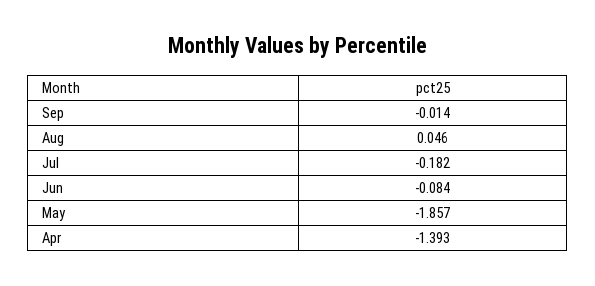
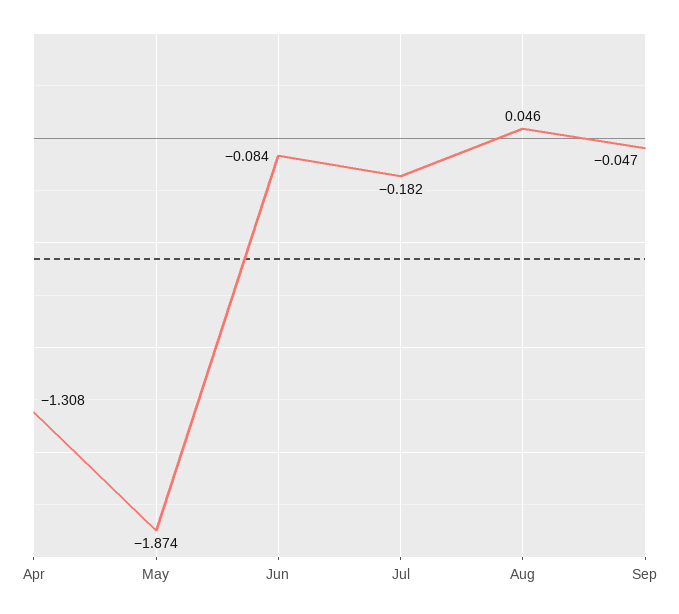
  {
-   "Sep": -0.014,
+   "Sep": -0.047,
    "Aug": 0.046,
    "Jul": -0.182,
    "Jun": -0.084,
-   "May": -1.857,
+   "May": -1.874,
-   "Apr": -1.393
+   "Apr": -1.308
  }

